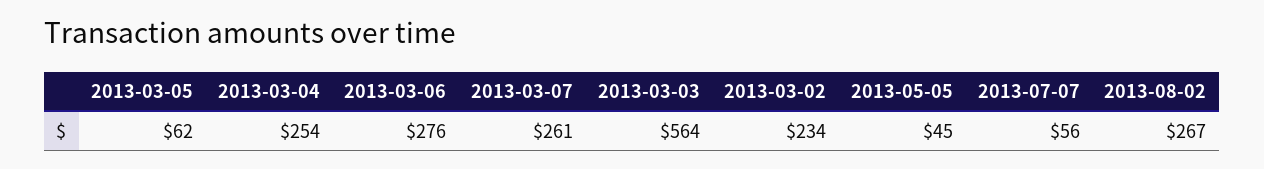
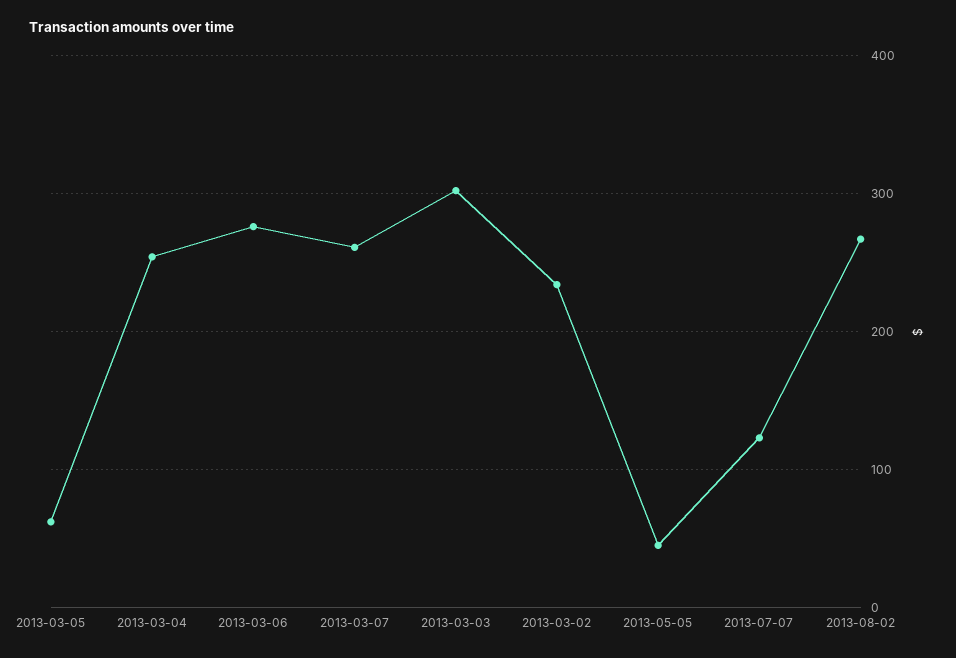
  {
    "2013-03-05": 62,
    "2013-03-04": 254,
    "2013-03-06": 276,
    "2013-03-07": 261,
-   "2013-03-03": 564,
+   "2013-03-03": 300,
    "2013-03-02": 234,
    "2013-05-05": 45,
-   "2013-07-07": 56,
+   "2013-07-07": 120,
    "2013-08-02": 267
  }

